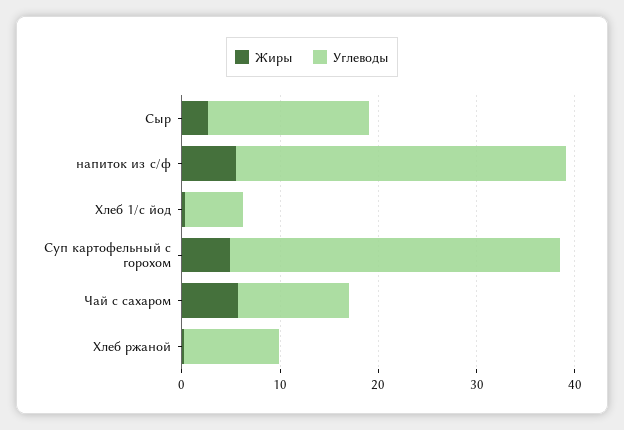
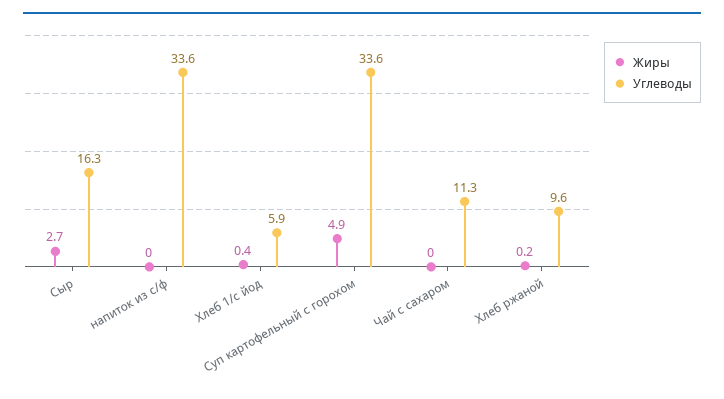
  {
    "Жиры": {
      "Сыр": 2.7,
-     "напиток из с/ф": 6,
+     "напиток из с/ф": 0,
      "Хлеб 1/с йод": 0.4,
      "Суп картофельный с горохом": 4.9,
-     "Чай с сахаром": 6,
+     "Чай с сахаром": 0,
      "Хлеб ржаной": 0.2
    },
    "Углеводы": {
      "Сыр": 16.3,
      "напиток из с/ф": 33.6,
      "Хлеб 1/с йод": 5.9,
      "Суп картофельный с горохом": 33.6,
      "Чай с сахаром": 11.3,
      "Хлеб ржаной": 9.6
    }
  }

